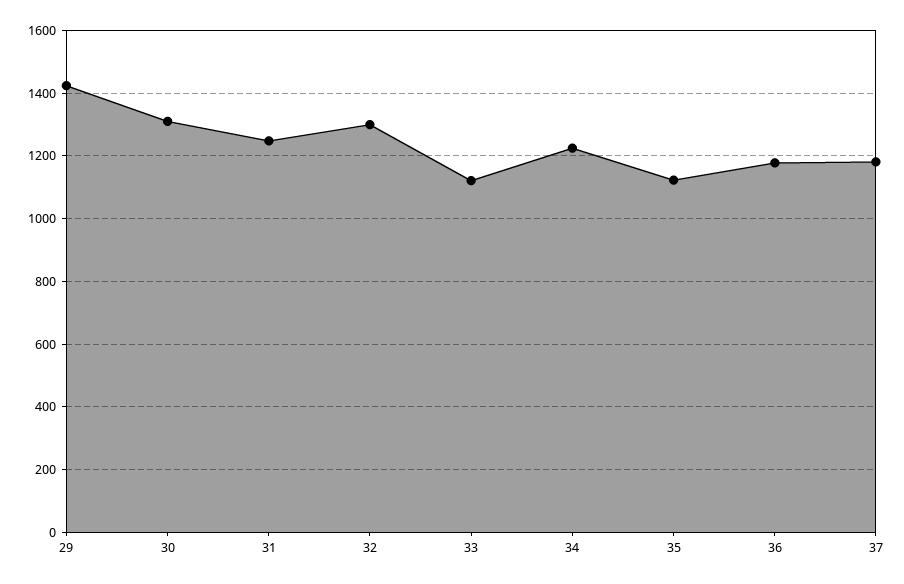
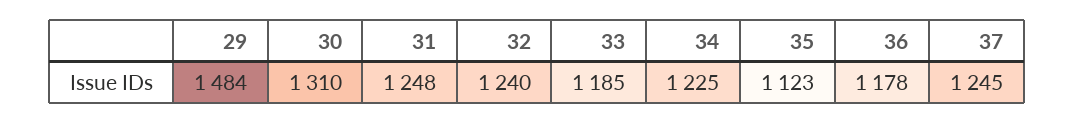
  {
-   "29": 1420,
+   "29": 1484,
    "30": 1310,
    "31": 1248,
-   "32": 1300,
+   "32": 1240,
-   "33": 1120,
+   "33": 1185,
    "34": 1225,
    "35": 1123,
    "36": 1178,
-   "37": 1180
+   "37": 1245
  }

